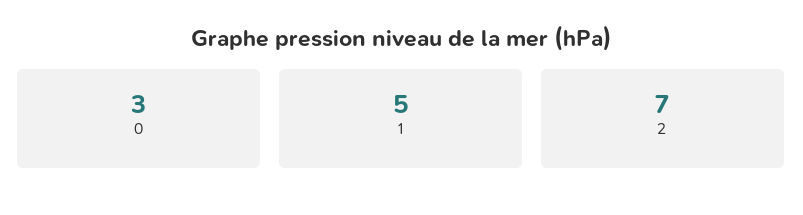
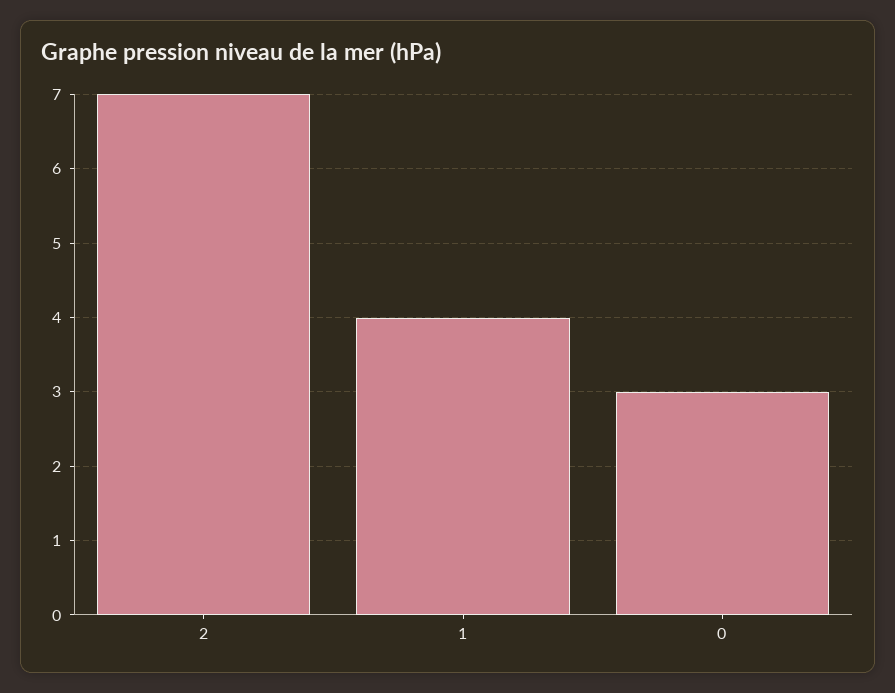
  {
    "0": 3,
-   "1": 5,
+   "1": 4,
    "2": 7
  }

